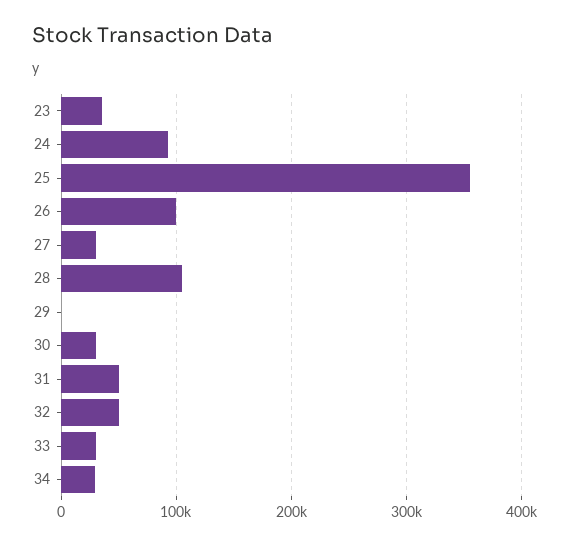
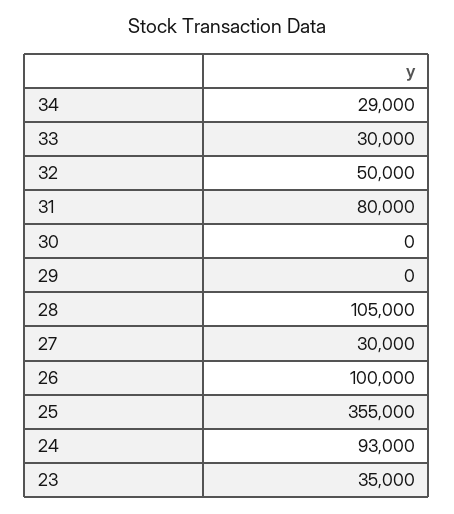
  {
    "23": 35000,
    "24": 93000,
    "25": 355000,
    "26": 100000,
    "27": 30000,
    "28": 105000,
    "29": 0,
-   "30": 30000,
+   "30": 0,
-   "31": 50000,
+   "31": 80000,
    "32": 50000,
    "33": 30000,
    "34": 29000
  }

